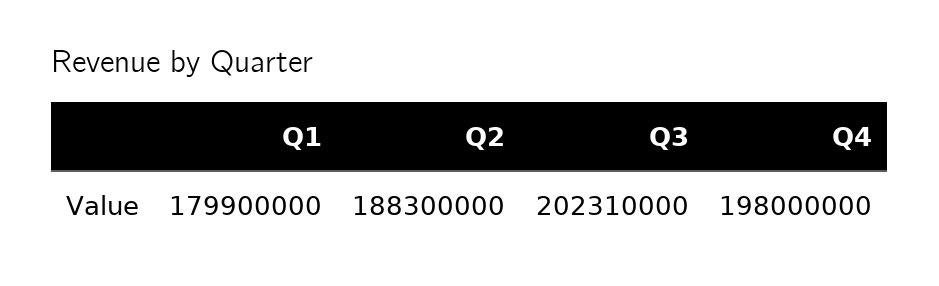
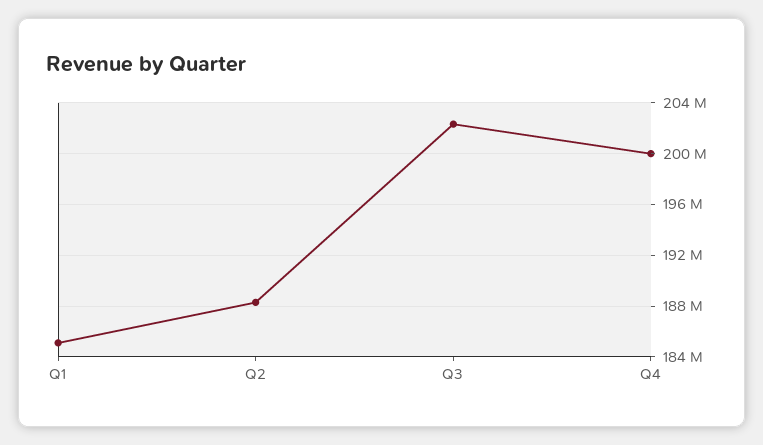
  {
-   "Q1": 179900000,
+   "Q1": 185000000,
    "Q2": 188300000,
    "Q3": 202310000,
-   "Q4": 198000000
+   "Q4": 200000000
  }

